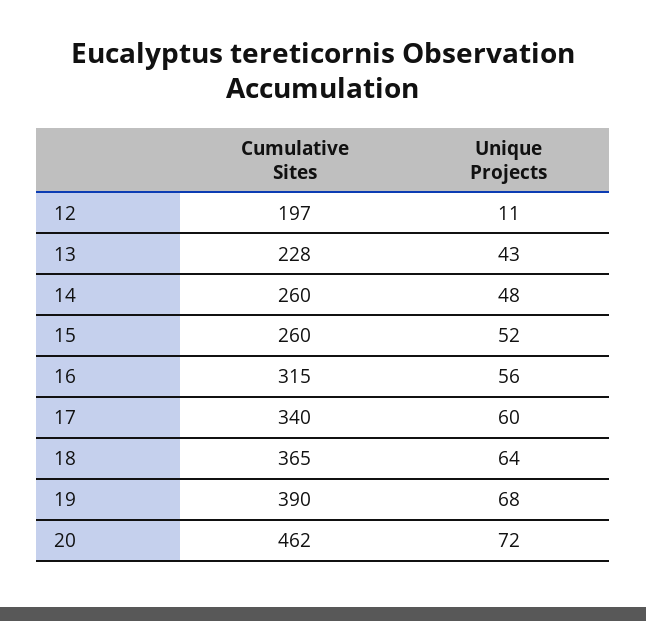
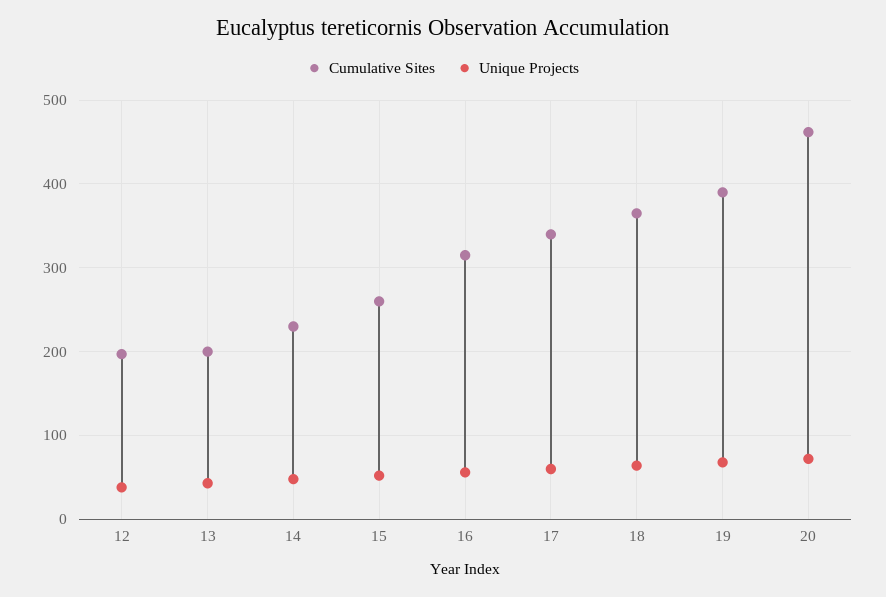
  {
    "Cumulative Sites": {
      "12": 197,
-     "13": 228,
+     "13": 200,
-     "14": 260,
+     "14": 230,
      "15": 260,
      "16": 315,
      "17": 340,
      "18": 365,
      "19": 390,
      "20": 462
    },
    "Unique Projects": {
-     "12": 11,
+     "12": 40,
      "13": 43,
      "14": 48,
      "15": 52,
      "16": 56,
      "17": 60,
      "18": 64,
      "19": 68,
      "20": 72
    }
  }

